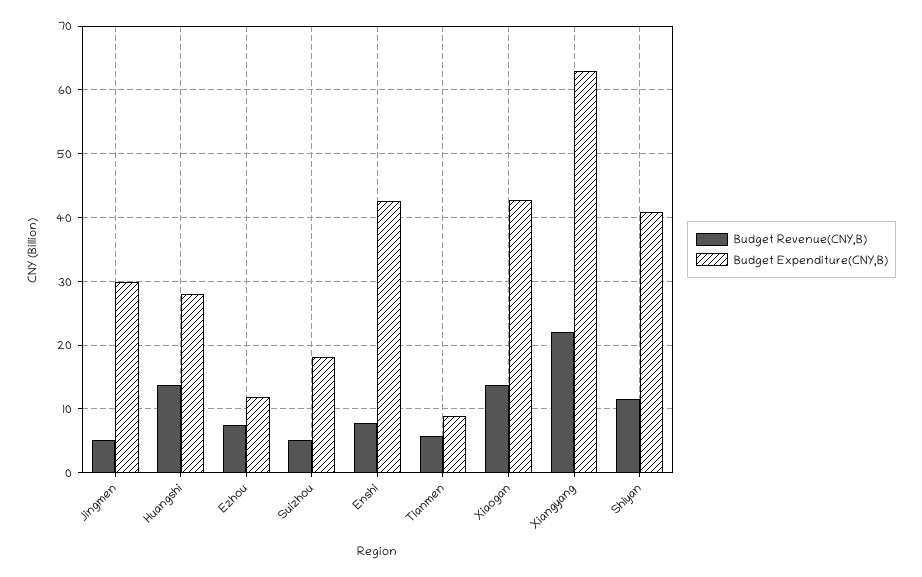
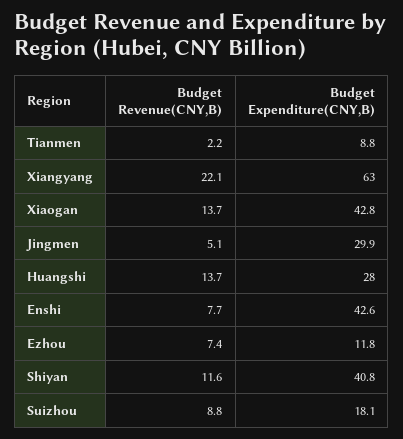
  {
    "Budget Revenue(CNY,B)": {
      "Jingmen": 5.1,
      "Huangshi": 13.7,
      "Ezhou": 7.4,
-     "Suizhou": 5,
+     "Suizhou": 8.8,
      "Enshi": 7.7,
-     "Tianmen": 6,
+     "Tianmen": 2.2,
      "Xiaogan": 13.7,
      "Xiangyang": 22.1,
      "Shiyan": 11.6
    },
    "Budget Expenditure(CNY,B)": {
      "Jingmen": 29.9,
      "Huangshi": 28,
      "Ezhou": 11.8,
      "Suizhou": 18.1,
      "Enshi": 42.6,
      "Tianmen": 8.8,
      "Xiaogan": 42.8,
      "Xiangyang": 63,
      "Shiyan": 40.8
    }
  }

